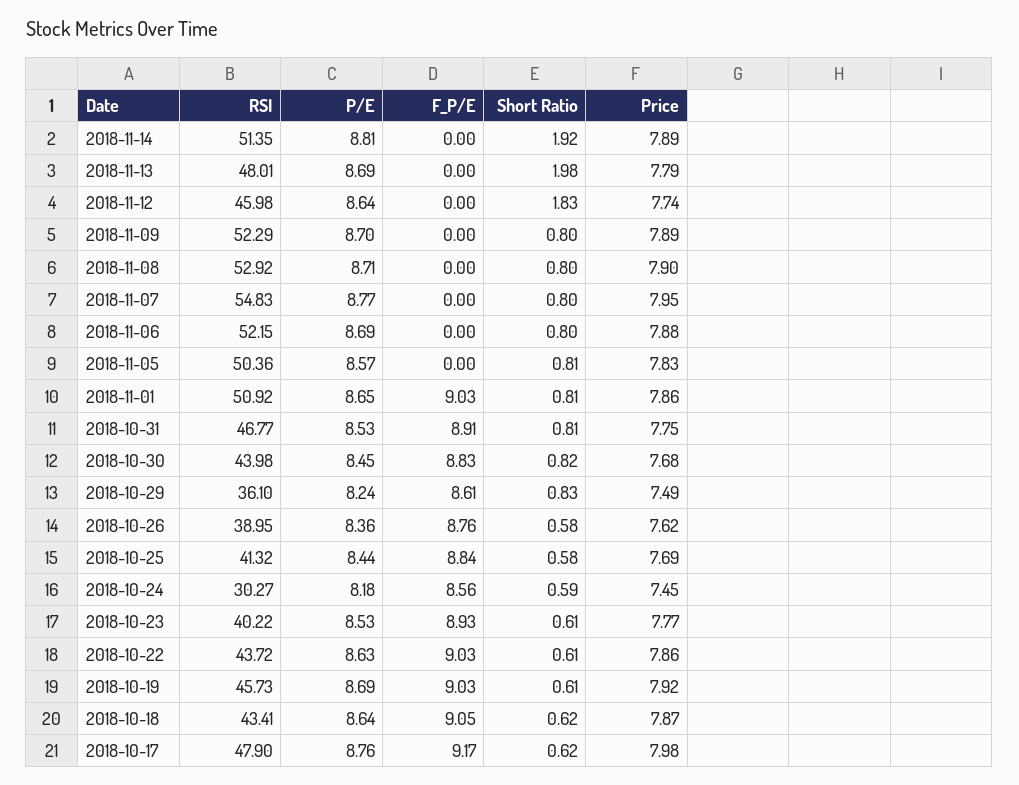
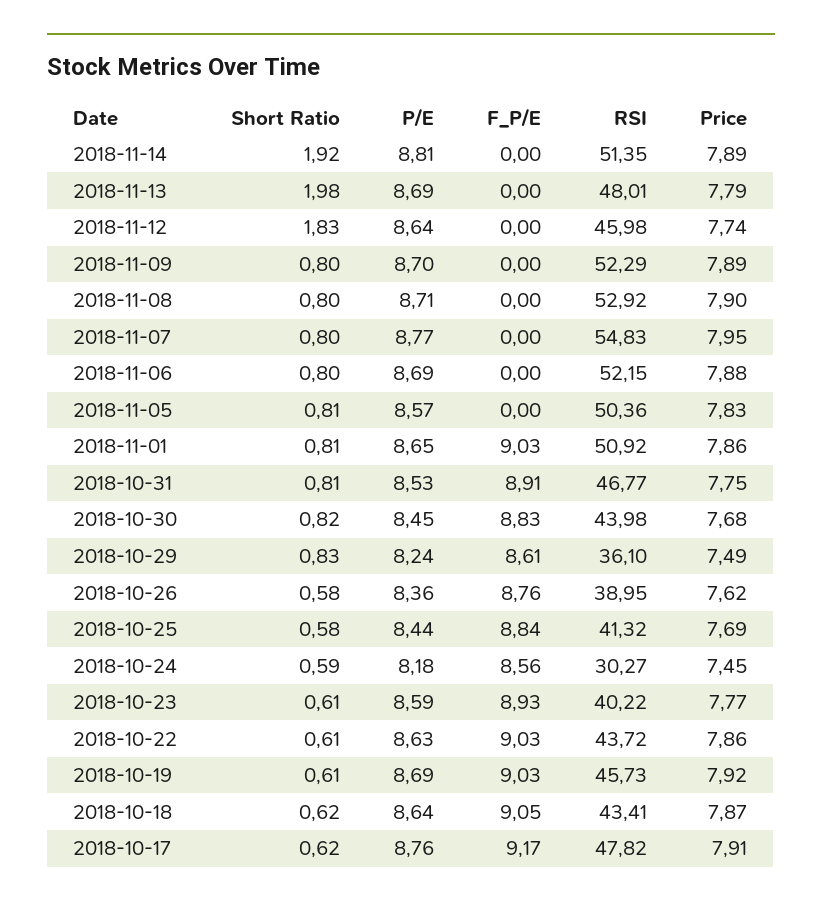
  {
    "RSI": {
      "2018-11-14": 51.35,
      "2018-11-13": 48.01,
      "2018-11-12": 45.98,
      "2018-11-09": 52.29,
      "2018-11-08": 52.92,
      "2018-11-07": 54.83,
      "2018-11-06": 52.15,
      "2018-11-05": 50.36,
      "2018-11-01": 50.92,
      "2018-10-31": 46.77,
      "2018-10-30": 43.98,
      "2018-10-29": 36.1,
      "2018-10-26": 38.95,
      "2018-10-25": 41.32,
      "2018-10-24": 30.27,
      "2018-10-23": 40.22,
      "2018-10-22": 43.72,
      "2018-10-19": 45.73,
      "2018-10-18": 43.41,
-     "2018-10-17": 47.9
+     "2018-10-17": 47.82
    },
    "P/E": {
      "2018-11-14": 8.81,
      "2018-11-13": 8.69,
      "2018-11-12": 8.64,
      "2018-11-09": 8.7,
      "2018-11-08": 8.71,
      "2018-11-07": 8.77,
      "2018-11-06": 8.69,
      "2018-11-05": 8.57,
      "2018-11-01": 8.65,
      "2018-10-31": 8.53,
      "2018-10-30": 8.45,
      "2018-10-29": 8.24,
      "2018-10-26": 8.36,
      "2018-10-25": 8.44,
      "2018-10-24": 8.18,
-     "2018-10-23": 8.53,
+     "2018-10-23": 8.59,
      "2018-10-22": 8.63,
      "2018-10-19": 8.69,
      "2018-10-18": 8.64,
      "2018-10-17": 8.76
    },
    "F_P/E": {
      "2018-11-14": 0,
      "2018-11-13": 0,
      "2018-11-12": 0,
      "2018-11-09": 0,
      "2018-11-08": 0,
      "2018-11-07": 0,
      "2018-11-06": 0,
      "2018-11-05": 0,
      "2018-11-01": 9.03,
      "2018-10-31": 8.91,
      "2018-10-30": 8.83,
      "2018-10-29": 8.61,
      "2018-10-26": 8.76,
      "2018-10-25": 8.84,
      "2018-10-24": 8.56,
      "2018-10-23": 8.93,
      "2018-10-22": 9.03,
      "2018-10-19": 9.03,
      "2018-10-18": 9.05,
      "2018-10-17": 9.17
    },
    "Short Ratio": {
      "2018-11-14": 1.92,
      "2018-11-13": 1.98,
      "2018-11-12": 1.83,
      "2018-11-09": 0.8,
      "2018-11-08": 0.8,
      "2018-11-07": 0.8,
      "2018-11-06": 0.8,
      "2018-11-05": 0.81,
      "2018-11-01": 0.81,
      "2018-10-31": 0.81,
      "2018-10-30": 0.82,
      "2018-10-29": 0.83,
      "2018-10-26": 0.58,
      "2018-10-25": 0.58,
      "2018-10-24": 0.59,
      "2018-10-23": 0.61,
      "2018-10-22": 0.61,
      "2018-10-19": 0.61,
      "2018-10-18": 0.62,
      "2018-10-17": 0.62
    },
    "Price": {
      "2018-11-14": 7.89,
      "2018-11-13": 7.79,
      "2018-11-12": 7.74,
      "2018-11-09": 7.89,
      "2018-11-08": 7.9,
      "2018-11-07": 7.95,
      "2018-11-06": 7.88,
      "2018-11-05": 7.83,
      "2018-11-01": 7.86,
      "2018-10-31": 7.75,
      "2018-10-30": 7.68,
      "2018-10-29": 7.49,
      "2018-10-26": 7.62,
      "2018-10-25": 7.69,
      "2018-10-24": 7.45,
      "2018-10-23": 7.77,
      "2018-10-22": 7.86,
      "2018-10-19": 7.92,
      "2018-10-18": 7.87,
-     "2018-10-17": 7.98
+     "2018-10-17": 7.91
    }
  }

